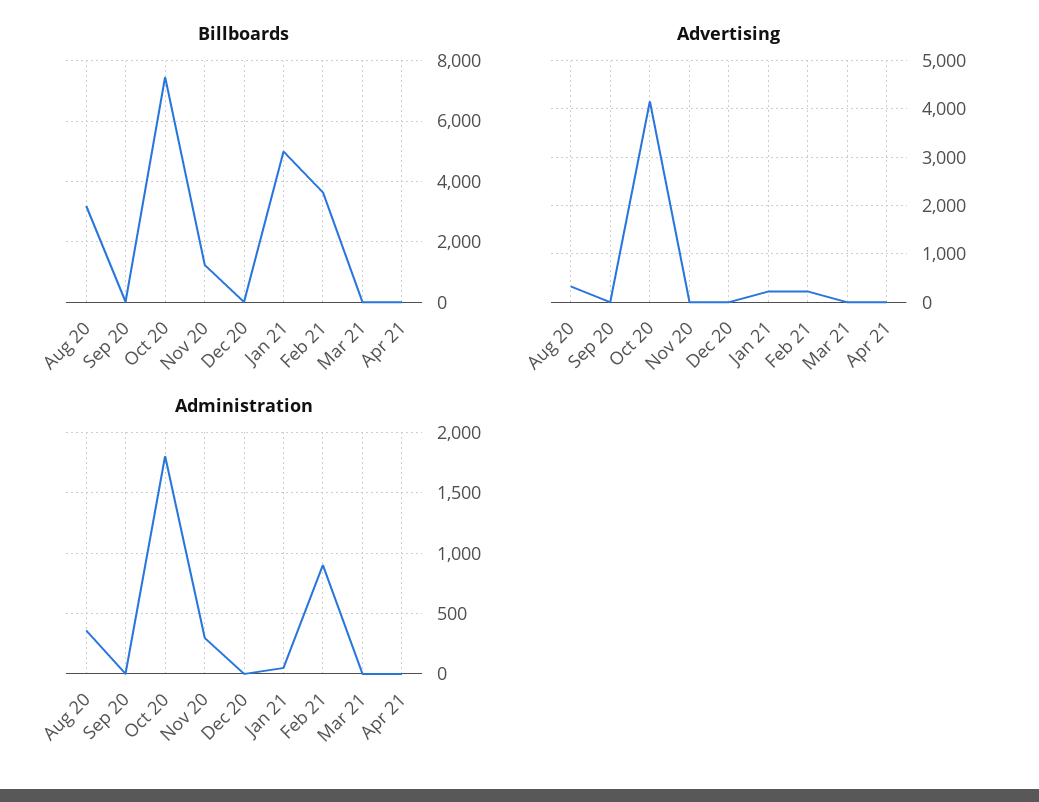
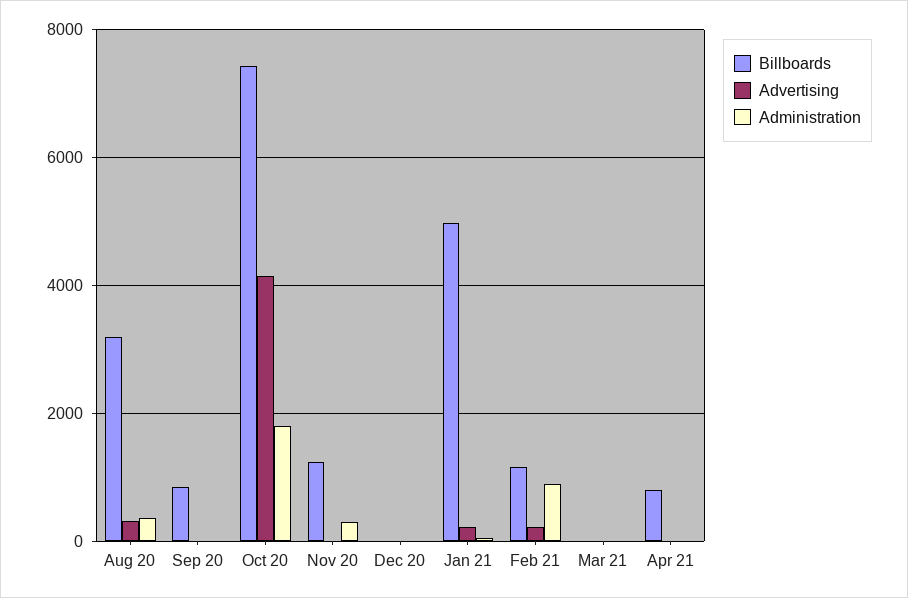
  {
    "Billboards": {
      "Aug 20": 3200,
-     "Sep 20": 0,
+     "Sep 20": 800,
      "Oct 20": 7400,
      "Nov 20": 1200,
      "Dec 20": 0,
      "Jan 21": 5000,
-     "Feb 21": 3600,
+     "Feb 21": 1200,
      "Mar 21": 0,
-     "Apr 21": 0
+     "Apr 21": 800
    },
    "Advertising": {
      "Aug 20": 400,
      "Sep 20": 0,
      "Oct 20": 4200,
      "Nov 20": 0,
      "Dec 20": 0,
      "Jan 21": 200,
      "Feb 21": 200,
      "Mar 21": 0,
      "Apr 21": 0
    },
    "Administration": {
      "Aug 20": 350,
      "Sep 20": 0,
      "Oct 20": 1800,
      "Nov 20": 300,
      "Dec 20": 0,
      "Jan 21": 50,
      "Feb 21": 900,
      "Mar 21": 0,
      "Apr 21": 0
    }
  }

